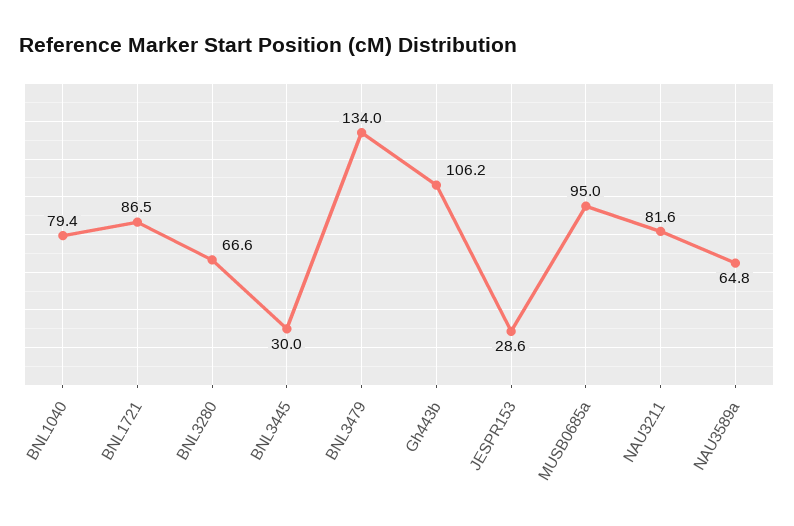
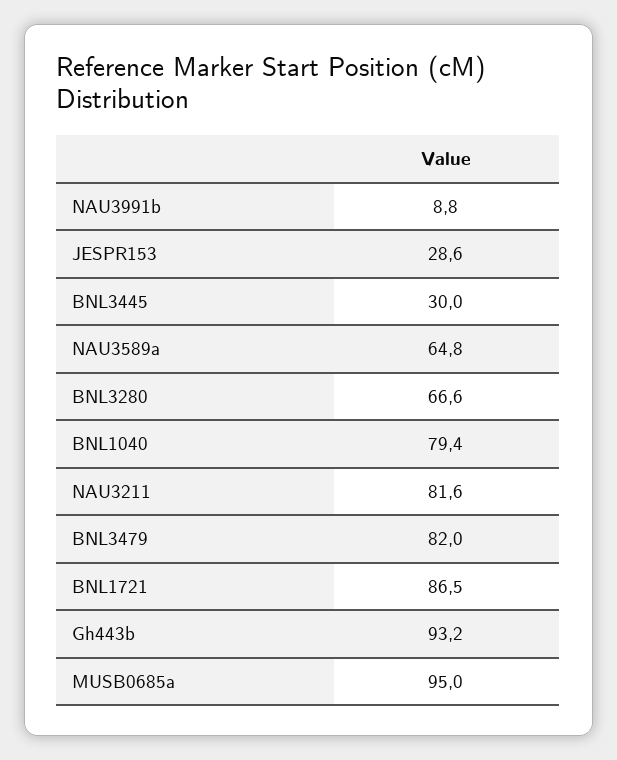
  {
    "BNL1040": 79.4,
    "BNL1721": 86.5,
    "BNL3280": 66.6,
    "BNL3445": 30,
-   "BNL3479": 134,
+   "BNL3479": 82,
-   "Gh443b": 106.2,
+   "Gh443b": 93.2,
    "JESPR153": 28.6,
    "MUSB0685a": 95,
    "NAU3211": 81.6,
-   "NAU3589a": 64.8
+   "NAU3589a": 64.8,
+   "NAU3991b": 8.8
  }

